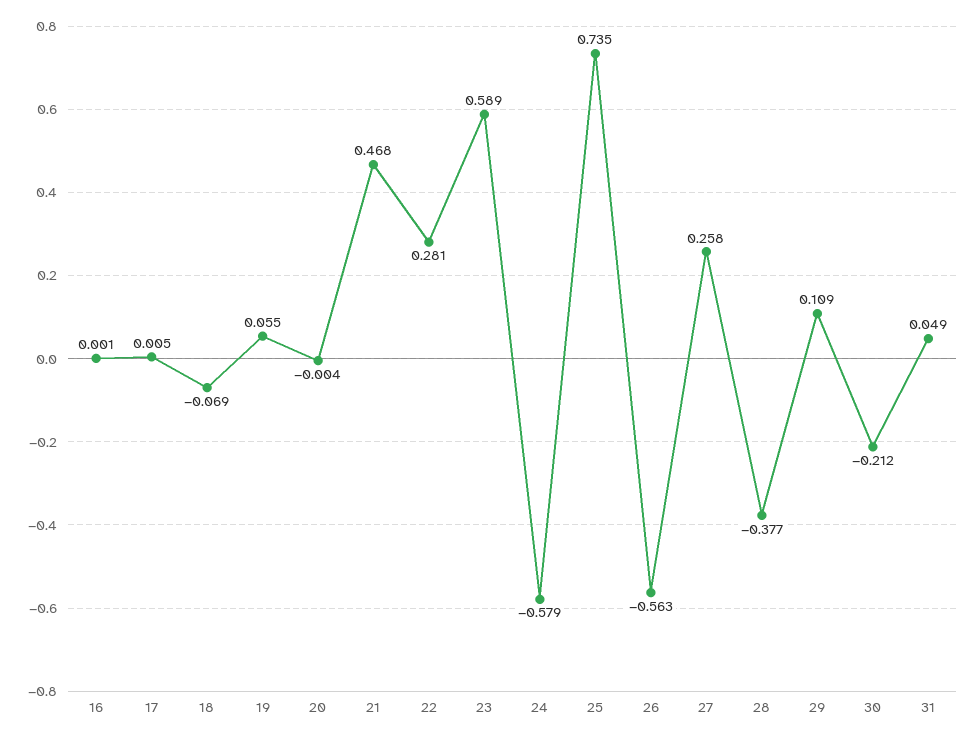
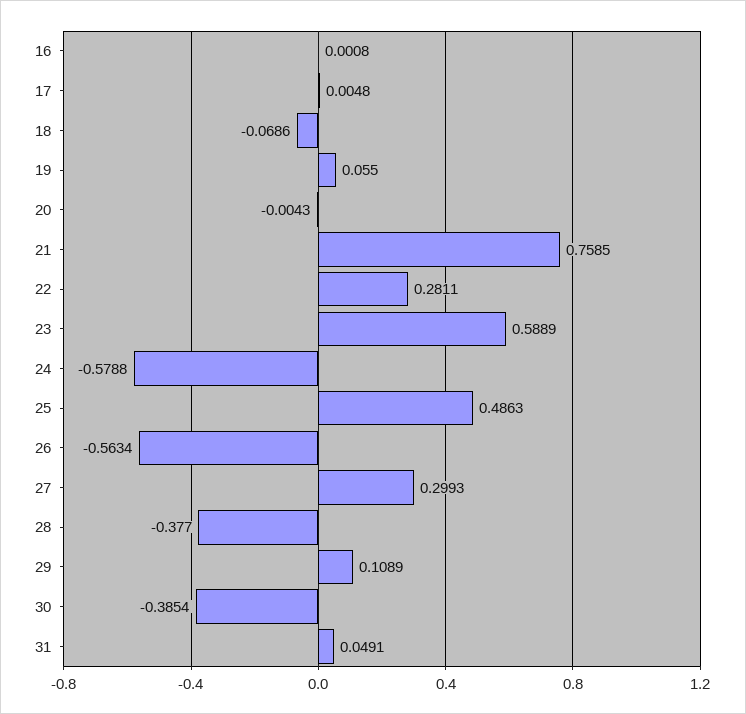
  {
    "16": 0.0008,
    "17": 0.0048,
    "18": -0.0686,
    "19": 0.055,
    "20": -0.0043,
-   "21": 0.468,
+   "21": 0.7585,
    "22": 0.2811,
    "23": 0.5889,
    "24": -0.5788,
-   "25": 0.735,
+   "25": 0.4863,
    "26": -0.5634,
-   "27": 0.258,
+   "27": 0.2993,
    "28": -0.377,
    "29": 0.1089,
-   "30": -0.212,
+   "30": -0.3854,
    "31": 0.0491
  }

